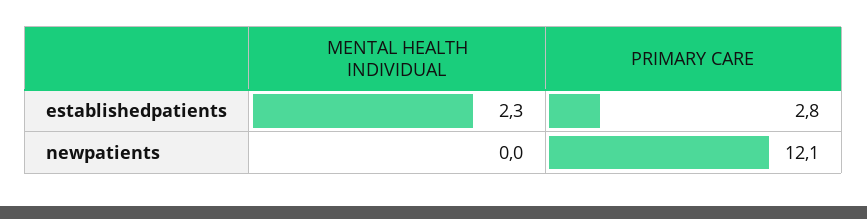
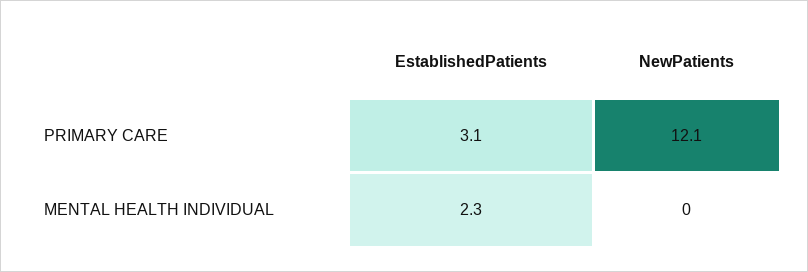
  {
    "MENTAL HEALTH INDIVIDUAL": {
      "establishedpatients": 2.3,
      "newpatients": 0
    },
    "PRIMARY CARE": {
-     "establishedpatients": 2.8,
+     "establishedpatients": 3.1,
      "newpatients": 12.1
    }
  }

